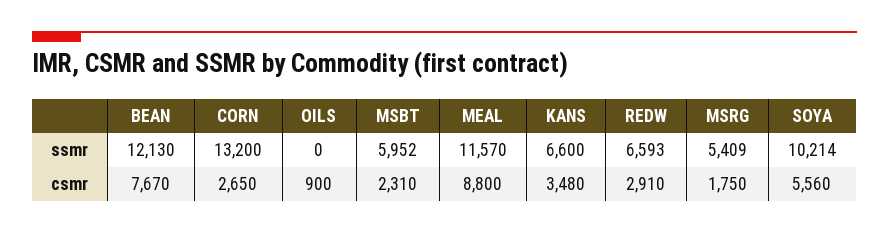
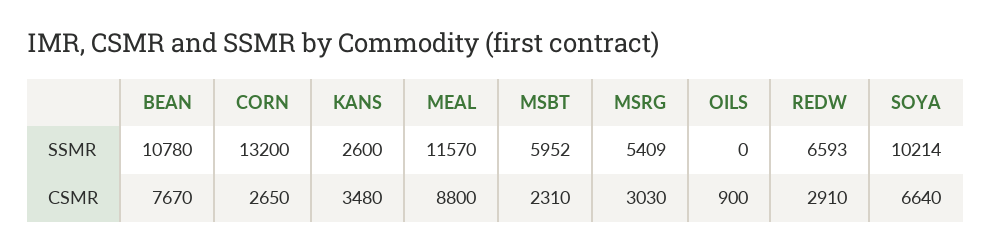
  {
    "BEAN": {
-     "ssmr": 12130,
+     "ssmr": 10780,
      "csmr": 7670
    },
    "CORN": {
      "ssmr": 13200,
      "csmr": 2650
    },
    "OILS": {
      "ssmr": 0,
      "csmr": 900
    },
    "MSBT": {
      "ssmr": 5952,
      "csmr": 2310
    },
    "MEAL": {
      "ssmr": 11570,
      "csmr": 8800
    },
    "KANS": {
-     "ssmr": 6600,
+     "ssmr": 2600,
      "csmr": 3480
    },
    "REDW": {
      "ssmr": 6593,
      "csmr": 2910
    },
    "MSRG": {
      "ssmr": 5409,
-     "csmr": 1750
+     "csmr": 3030
    },
    "SOYA": {
      "ssmr": 10214,
-     "csmr": 5560
+     "csmr": 6640
    }
  }

